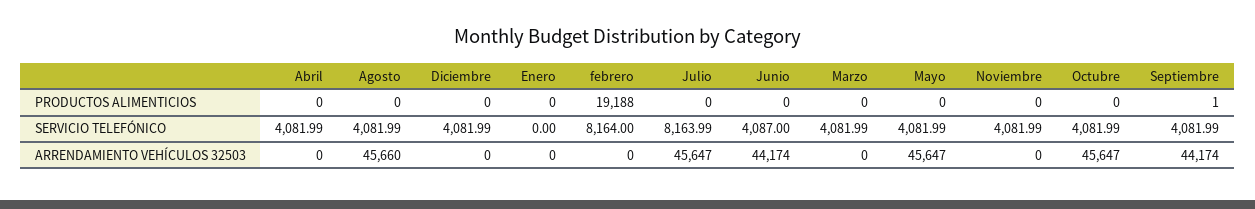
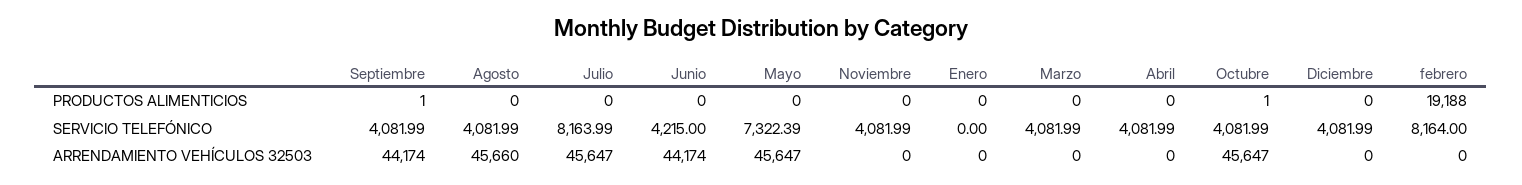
  {
    "Abril": {
      "PRODUCTOS ALIMENTICIOS": 0,
      "SERVICIO TELEFÓNICO": 4081.99,
      "ARRENDAMIENTO VEHÍCULOS 32503": 0
    },
    "Agosto": {
      "PRODUCTOS ALIMENTICIOS": 0,
      "SERVICIO TELEFÓNICO": 4081.99,
      "ARRENDAMIENTO VEHÍCULOS 32503": 45660
    },
    "Diciembre": {
      "PRODUCTOS ALIMENTICIOS": 0,
      "SERVICIO TELEFÓNICO": 4081.99,
      "ARRENDAMIENTO VEHÍCULOS 32503": 0
    },
    "Enero": {
      "PRODUCTOS ALIMENTICIOS": 0,
      "SERVICIO TELEFÓNICO": 0,
      "ARRENDAMIENTO VEHÍCULOS 32503": 0
    },
    "febrero": {
      "PRODUCTOS ALIMENTICIOS": 19188,
      "SERVICIO TELEFÓNICO": 8164,
      "ARRENDAMIENTO VEHÍCULOS 32503": 0
    },
    "Julio": {
      "PRODUCTOS ALIMENTICIOS": 0,
      "SERVICIO TELEFÓNICO": 8163.99,
      "ARRENDAMIENTO VEHÍCULOS 32503": 45647
    },
    "Junio": {
      "PRODUCTOS ALIMENTICIOS": 0,
-     "SERVICIO TELEFÓNICO": 4087,
+     "SERVICIO TELEFÓNICO": 4215,
      "ARRENDAMIENTO VEHÍCULOS 32503": 44174
    },
    "Marzo": {
      "PRODUCTOS ALIMENTICIOS": 0,
      "SERVICIO TELEFÓNICO": 4081.99,
      "ARRENDAMIENTO VEHÍCULOS 32503": 0
    },
    "Mayo": {
      "PRODUCTOS ALIMENTICIOS": 0,
-     "SERVICIO TELEFÓNICO": 4081.99,
+     "SERVICIO TELEFÓNICO": 7322.39,
      "ARRENDAMIENTO VEHÍCULOS 32503": 45647
    },
    "Noviembre": {
      "PRODUCTOS ALIMENTICIOS": 0,
      "SERVICIO TELEFÓNICO": 4081.99,
      "ARRENDAMIENTO VEHÍCULOS 32503": 0
    },
    "Octubre": {
-     "PRODUCTOS ALIMENTICIOS": 0,
+     "PRODUCTOS ALIMENTICIOS": 1,
      "SERVICIO TELEFÓNICO": 4081.99,
      "ARRENDAMIENTO VEHÍCULOS 32503": 45647
    },
    "Septiembre": {
      "PRODUCTOS ALIMENTICIOS": 1,
      "SERVICIO TELEFÓNICO": 4081.99,
      "ARRENDAMIENTO VEHÍCULOS 32503": 44174
    }
  }

